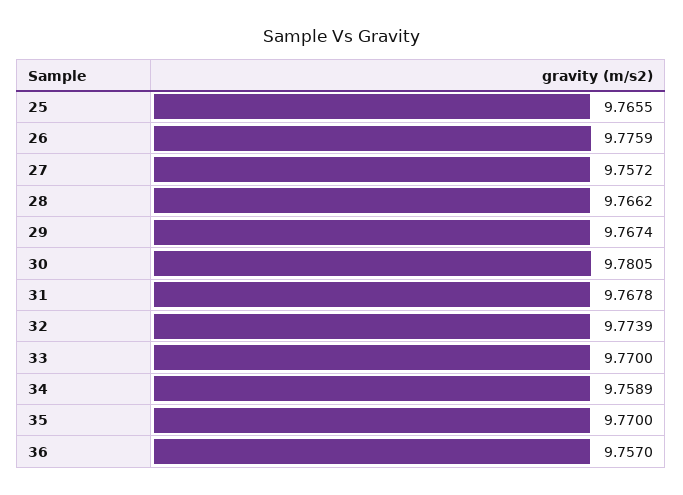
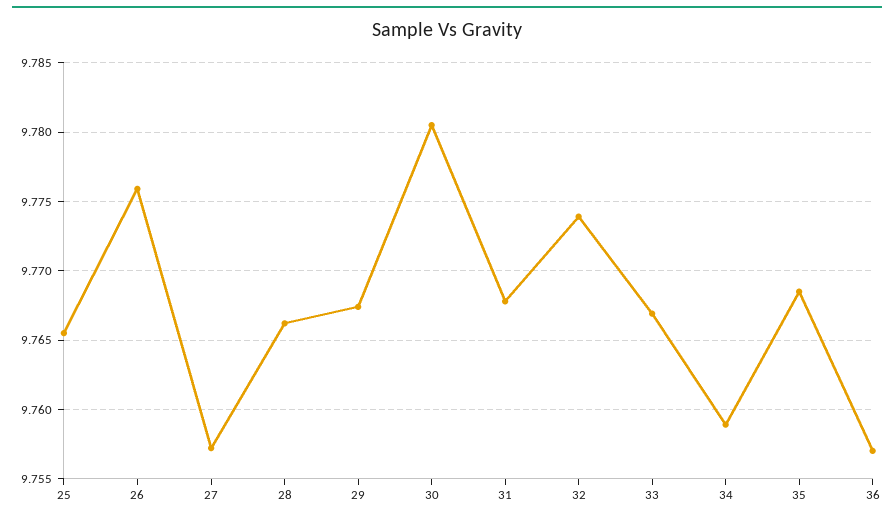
  {
    "25": 9.7655,
    "26": 9.7759,
    "27": 9.7572,
    "28": 9.7662,
    "29": 9.7674,
    "30": 9.7805,
    "31": 9.7678,
    "32": 9.7739,
-   "33": 9.77,
+   "33": 9.767,
    "34": 9.7589,
-   "35": 9.77,
+   "35": 9.7685,
    "36": 9.757
  }

